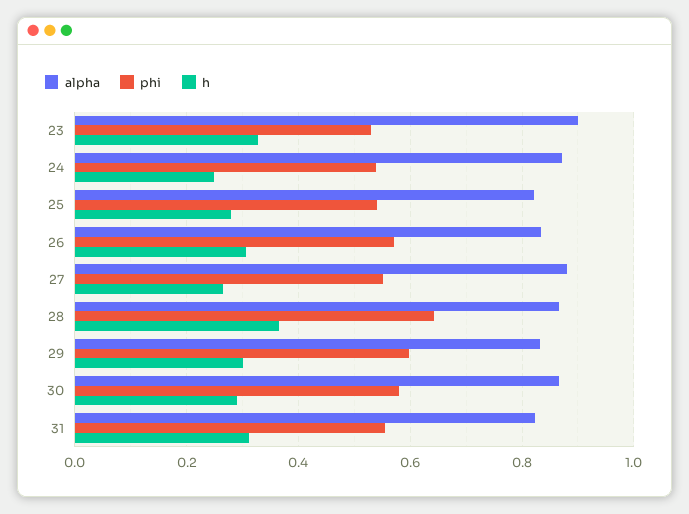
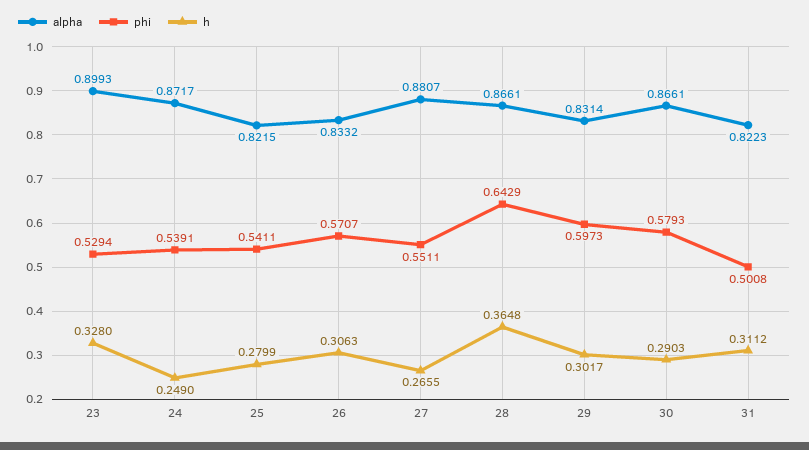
  {
    "alpha": {
      "23": 0.8993,
      "24": 0.8717,
      "25": 0.8215,
      "26": 0.8332,
      "27": 0.8807,
      "28": 0.8661,
      "29": 0.8314,
      "30": 0.8661,
      "31": 0.8223
    },
    "phi": {
      "23": 0.5294,
      "24": 0.5391,
      "25": 0.5411,
      "26": 0.5707,
      "27": 0.5511,
      "28": 0.6429,
      "29": 0.5973,
      "30": 0.5793,
-     "31": 0.56
+     "31": 0.5008
    },
    "h": {
      "23": 0.328,
      "24": 0.249,
      "25": 0.2799,
      "26": 0.3063,
      "27": 0.2655,
      "28": 0.3648,
      "29": 0.3017,
      "30": 0.2903,
      "31": 0.3112
    }
  }

